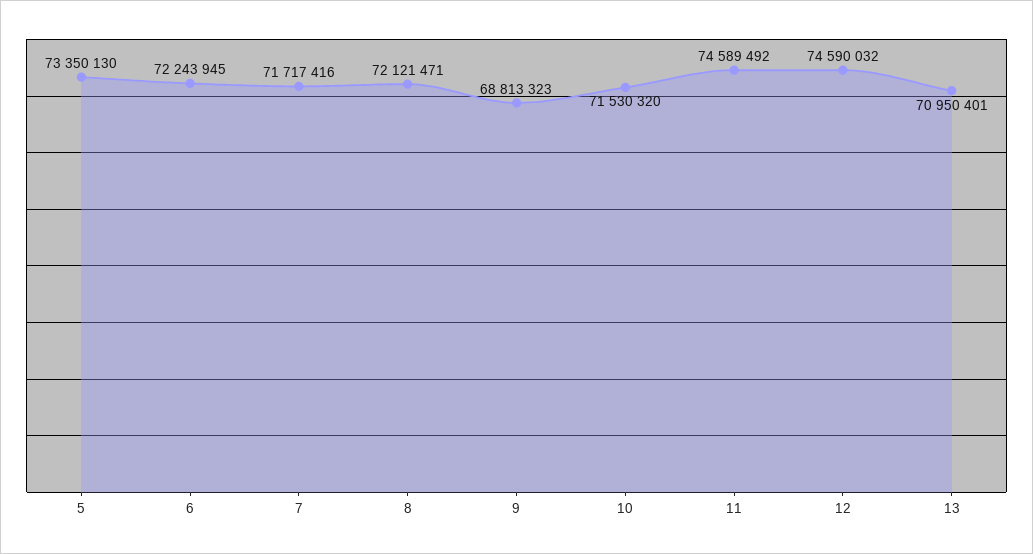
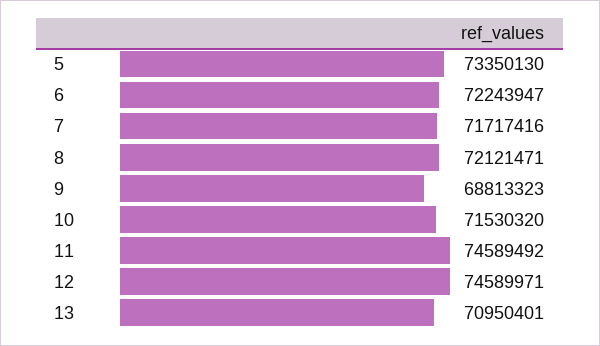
  {
    "5": 73350130,
-   "6": 72243945,
+   "6": 72243947,
    "7": 71717416,
    "8": 72121471,
    "9": 68813323,
    "10": 71530320,
    "11": 74589492,
-   "12": 74590032,
+   "12": 74589971,
    "13": 70950401
  }

